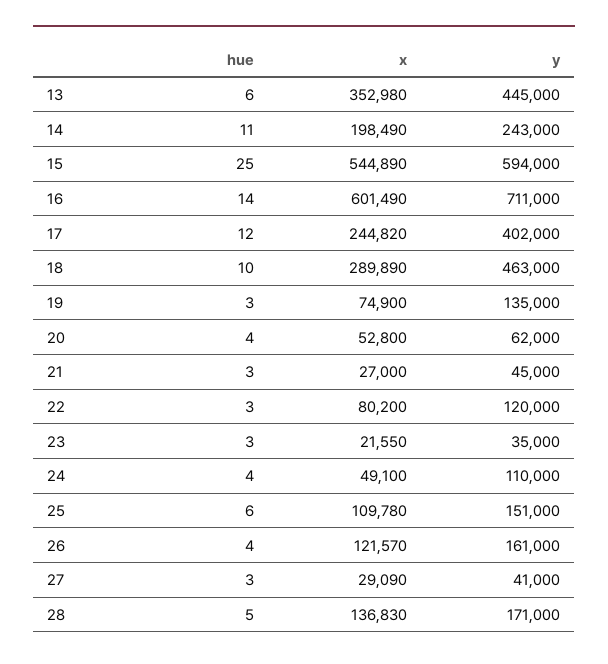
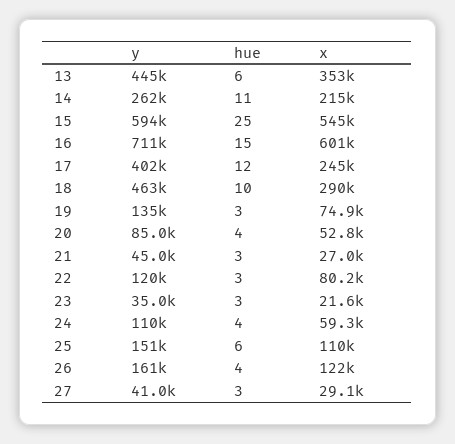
  {
    "hue": {
      "13": 6,
      "14": 11,
      "15": 25,
-     "16": 14,
+     "16": 15,
      "17": 12,
      "18": 10,
      "19": 3,
      "20": 4,
      "21": 3,
      "22": 3,
      "23": 3,
      "24": 4,
      "25": 6,
      "26": 4,
-     "27": 3,
+     "27": 3
-     "28": 5
    },
    "x": {
      "13": 352980,
-     "14": 198490,
+     "14": 215000,
      "15": 544890,
      "16": 601490,
      "17": 244820,
      "18": 289890,
      "19": 74900,
      "20": 52800,
      "21": 27000,
      "22": 80200,
      "23": 21550,
-     "24": 49100,
+     "24": 59300,
      "25": 109780,
      "26": 121570,
-     "27": 29090,
+     "27": 29090
-     "28": 136830
    },
    "y": {
      "13": 445000,
-     "14": 243000,
+     "14": 262000,
      "15": 594000,
      "16": 711000,
      "17": 402000,
      "18": 463000,
      "19": 135000,
-     "20": 62000,
+     "20": 85000,
      "21": 45000,
      "22": 120000,
      "23": 35000,
      "24": 110000,
      "25": 151000,
      "26": 161000,
-     "27": 41000,
+     "27": 41000
-     "28": 171000
    }
  }

